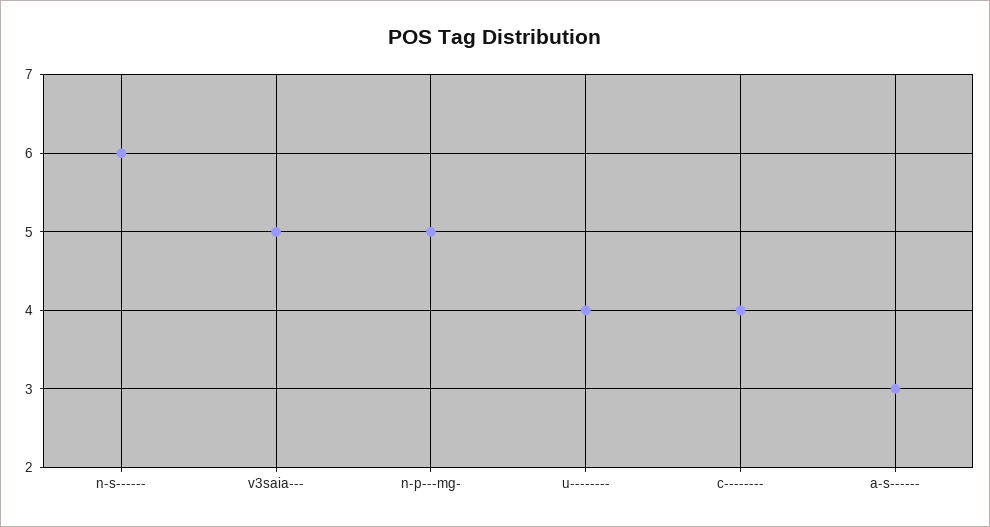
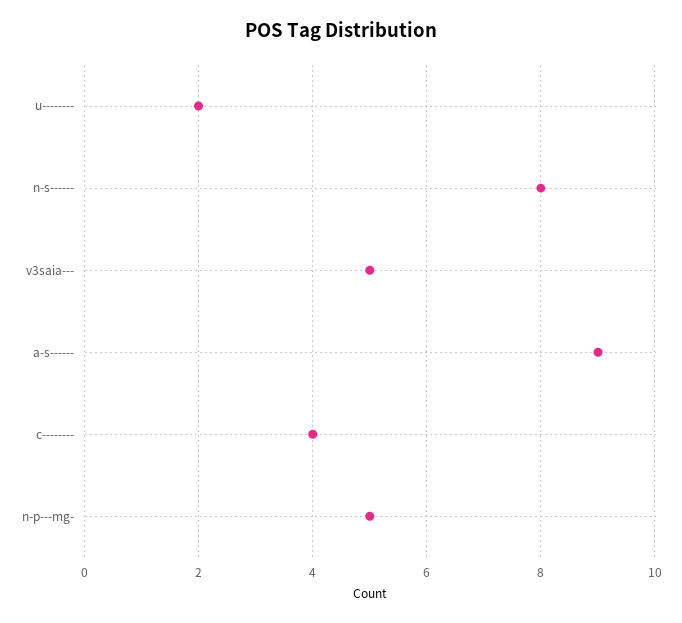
  {
-   "n-s------": 6,
+   "n-s------": 8,
    "v3saia---": 5,
    "n-p---mg-": 5,
-   "u--------": 4,
+   "u--------": 2,
    "c--------": 4,
-   "a-s------": 3
+   "a-s------": 9
  }

